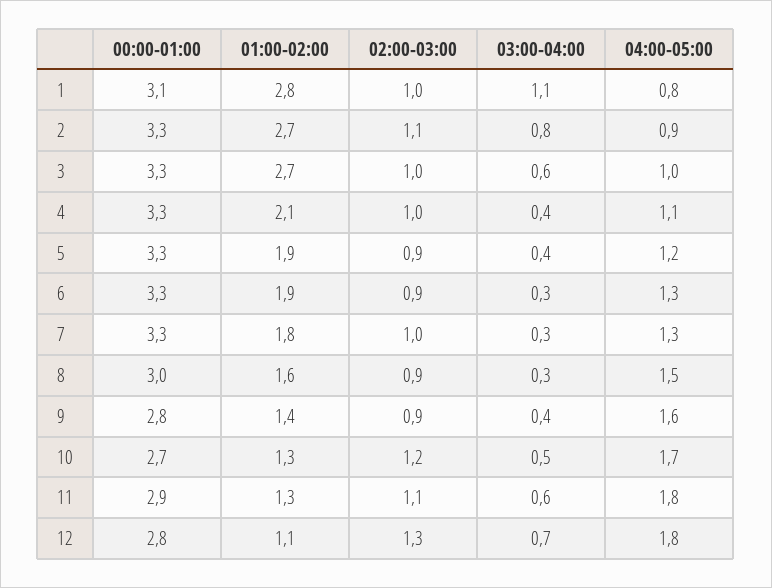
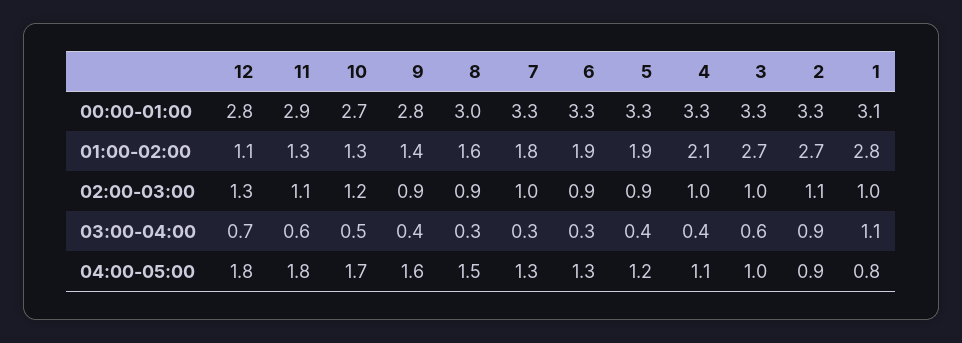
  {
    "00:00-01:00": {
      "1": 3.1,
      "2": 3.3,
      "3": 3.3,
      "4": 3.3,
      "5": 3.3,
      "6": 3.3,
      "7": 3.3,
      "8": 3,
      "9": 2.8,
      "10": 2.7,
      "11": 2.9,
      "12": 2.8
    },
    "01:00-02:00": {
      "1": 2.8,
      "2": 2.7,
      "3": 2.7,
      "4": 2.1,
      "5": 1.9,
      "6": 1.9,
      "7": 1.8,
      "8": 1.6,
      "9": 1.4,
      "10": 1.3,
      "11": 1.3,
      "12": 1.1
    },
    "02:00-03:00": {
      "1": 1,
      "2": 1.1,
      "3": 1,
      "4": 1,
      "5": 0.9,
      "6": 0.9,
      "7": 1,
      "8": 0.9,
      "9": 0.9,
      "10": 1.2,
      "11": 1.1,
      "12": 1.3
    },
    "03:00-04:00": {
      "1": 1.1,
-     "2": 0.8,
+     "2": 0.9,
      "3": 0.6,
      "4": 0.4,
      "5": 0.4,
      "6": 0.3,
      "7": 0.3,
      "8": 0.3,
      "9": 0.4,
      "10": 0.5,
      "11": 0.6,
      "12": 0.7
    },
    "04:00-05:00": {
      "1": 0.8,
      "2": 0.9,
      "3": 1,
      "4": 1.1,
      "5": 1.2,
      "6": 1.3,
      "7": 1.3,
      "8": 1.5,
      "9": 1.6,
      "10": 1.7,
      "11": 1.8,
      "12": 1.8
    }
  }

